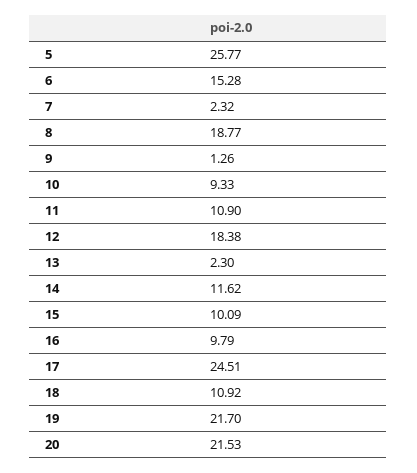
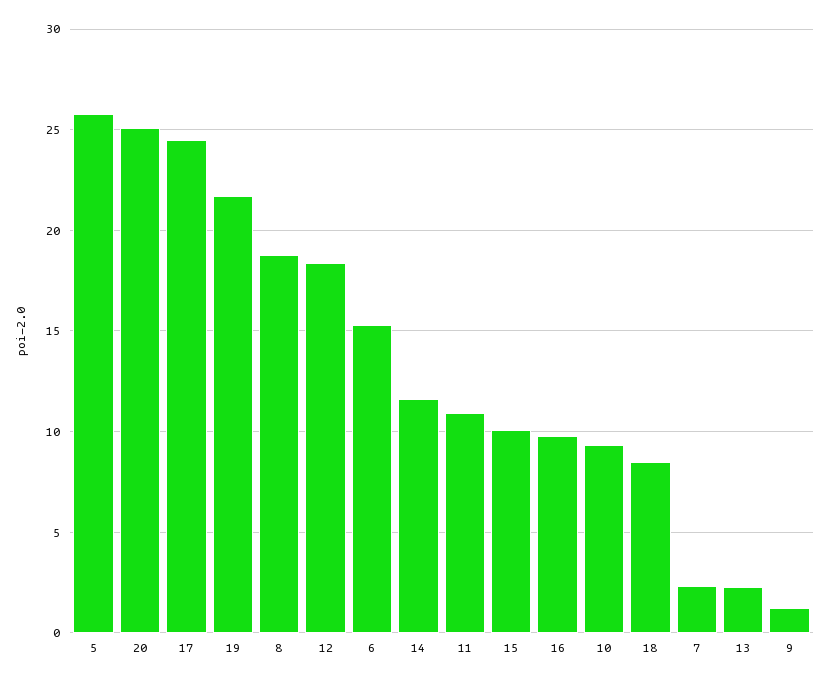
  {
    "5": 25.77,
    "6": 15.28,
    "7": 2.32,
    "8": 18.77,
    "9": 1.26,
    "10": 9.33,
    "11": 10.9,
    "12": 18.38,
    "13": 2.3,
    "14": 11.62,
    "15": 10.09,
    "16": 9.79,
    "17": 24.51,
-   "18": 10.92,
+   "18": 8.5,
    "19": 21.7,
-   "20": 21.53
+   "20": 25
  }

